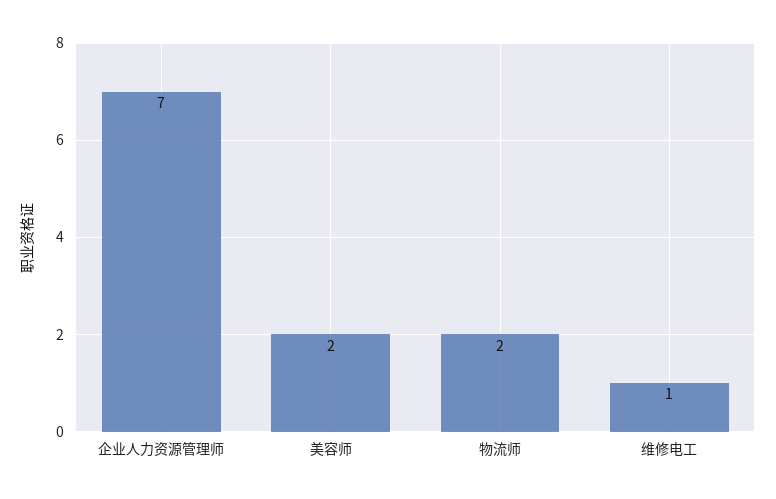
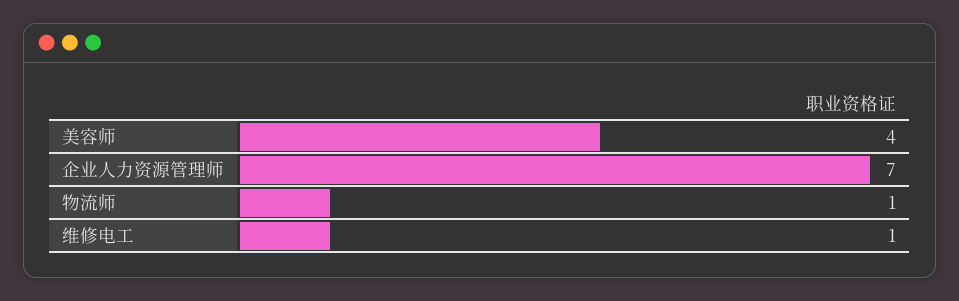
  {
    "企业人力资源管理师": 7,
-   "美容师": 2,
+   "美容师": 4,
-   "物流师": 2,
+   "物流师": 1,
    "维修电工": 1
  }

